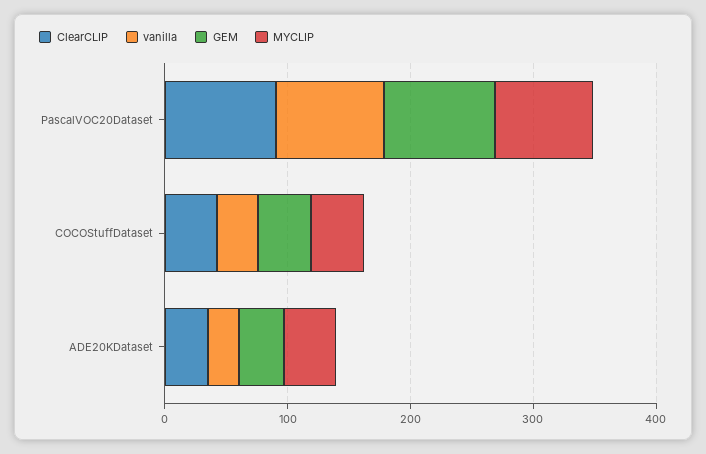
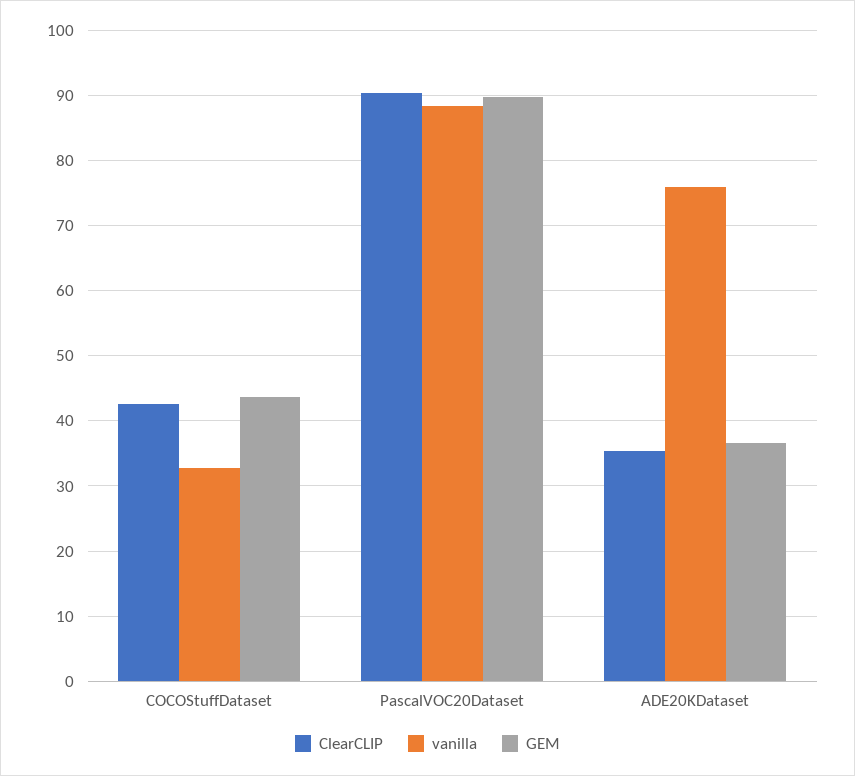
  {
    "ClearCLIP": {
      "PascalVOC20Dataset": 90,
      "COCOStuffDataset": 43,
      "ADE20KDataset": 35
    },
    "vanilla": {
      "PascalVOC20Dataset": 88,
      "COCOStuffDataset": 33,
-     "ADE20KDataset": 20
+     "ADE20KDataset": 76
    },
    "GEM": {
      "PascalVOC20Dataset": 90,
      "COCOStuffDataset": 44,
      "ADE20KDataset": 37
-   },
+   }
-   "MYCLIP": {
-     "PascalVOC20Dataset": 80,
-     "COCOStuffDataset": 40,
-     "ADE20KDataset": 40
-   }
  }

